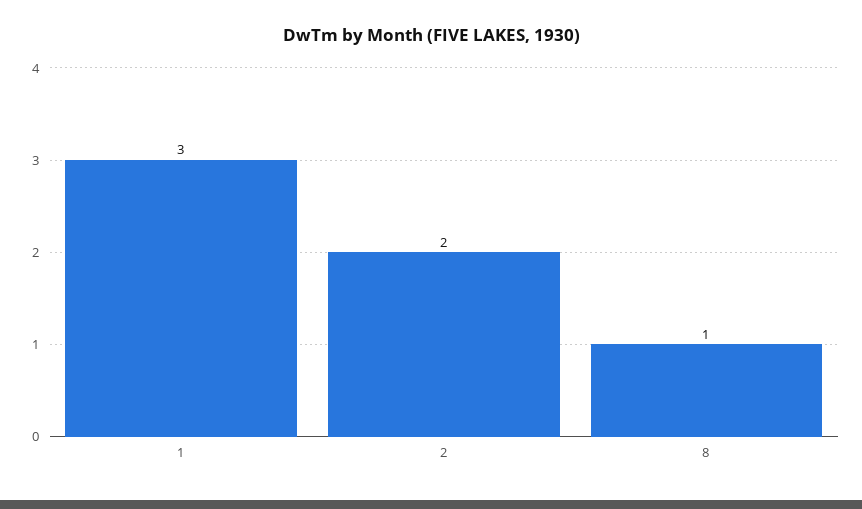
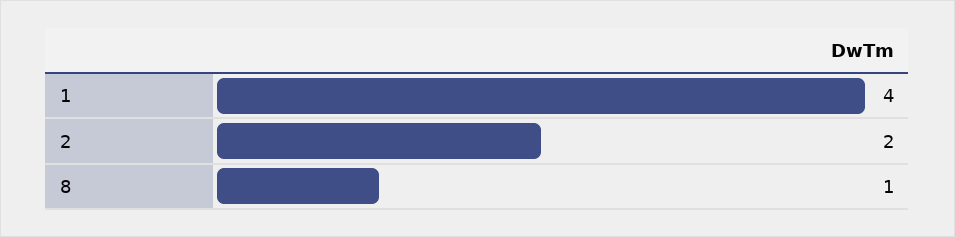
  {
-   "1": 3,
+   "1": 4,
    "2": 2,
    "8": 1
  }

